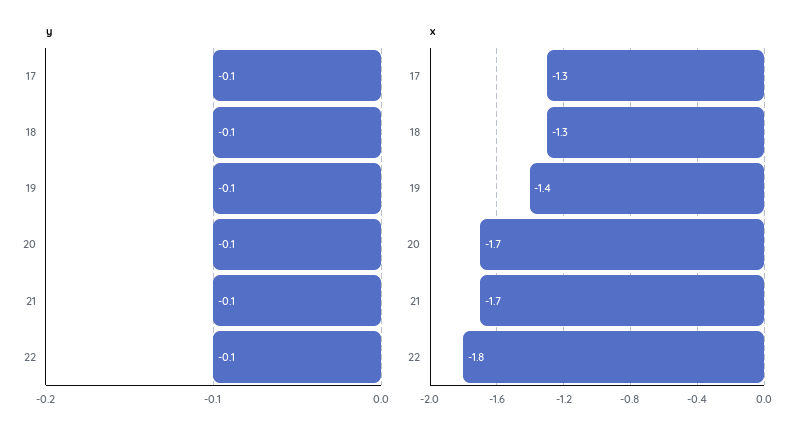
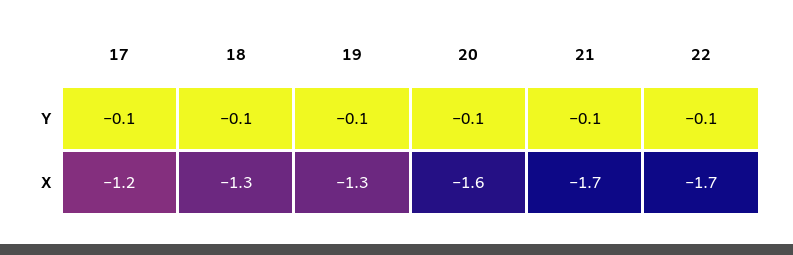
  {
    "y": {
      "17": -0.1,
      "18": -0.1,
      "19": -0.1,
      "20": -0.1,
      "21": -0.1,
      "22": -0.1
    },
    "x": {
-     "17": -1.3,
+     "17": -1.2,
      "18": -1.3,
-     "19": -1.4,
+     "19": -1.3,
-     "20": -1.7,
+     "20": -1.6,
      "21": -1.7,
-     "22": -1.8
+     "22": -1.7
    }
  }

